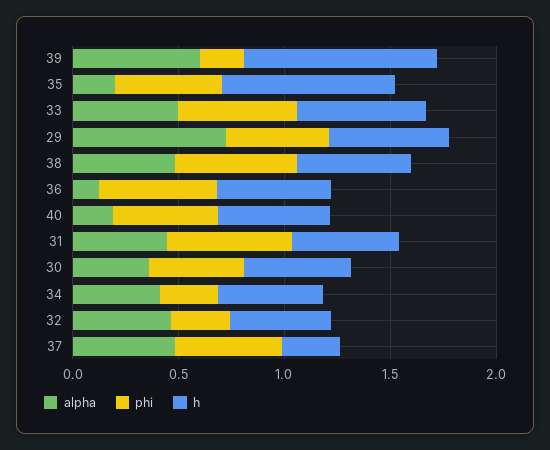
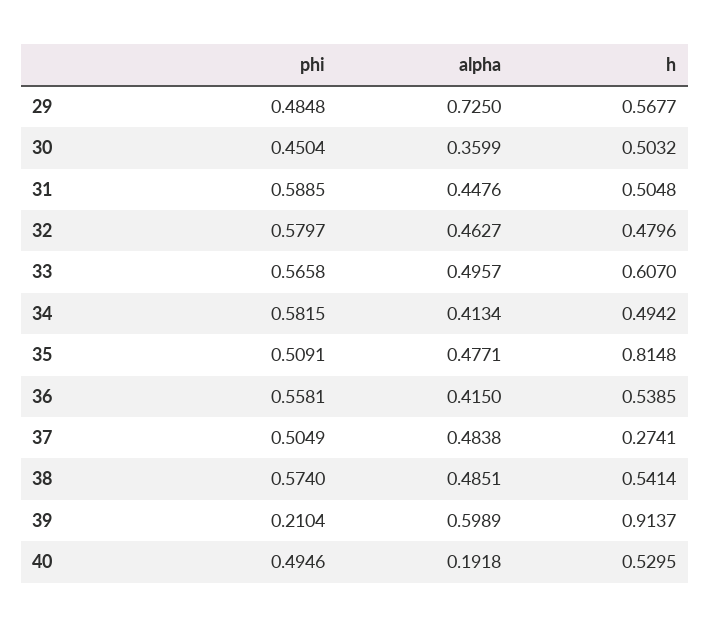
  {
    "alpha": {
      "39": 0.5989,
-     "35": 0.2,
+     "35": 0.4771,
      "33": 0.4957,
      "29": 0.725,
      "38": 0.4851,
-     "36": 0.1,
+     "36": 0.415,
      "40": 0.1918,
      "31": 0.4476,
      "30": 0.3599,
      "34": 0.4134,
      "32": 0.4627,
      "37": 0.4838
    },
    "phi": {
      "39": 0.2104,
      "35": 0.5091,
      "33": 0.5658,
      "29": 0.4848,
      "38": 0.574,
      "36": 0.5581,
      "40": 0.4946,
      "31": 0.5885,
      "30": 0.4504,
-     "34": 0.3,
+     "34": 0.5815,
-     "32": 0.3,
+     "32": 0.5797,
      "37": 0.5049
    },
    "h": {
      "39": 0.9137,
      "35": 0.8148,
      "33": 0.607,
      "29": 0.5677,
      "38": 0.5414,
      "36": 0.5385,
      "40": 0.5295,
      "31": 0.5048,
      "30": 0.5032,
      "34": 0.4942,
      "32": 0.4796,
      "37": 0.2741
    }
  }

